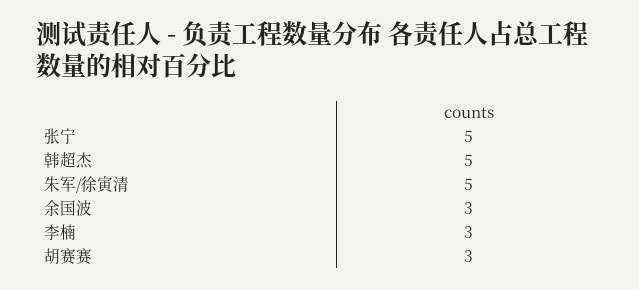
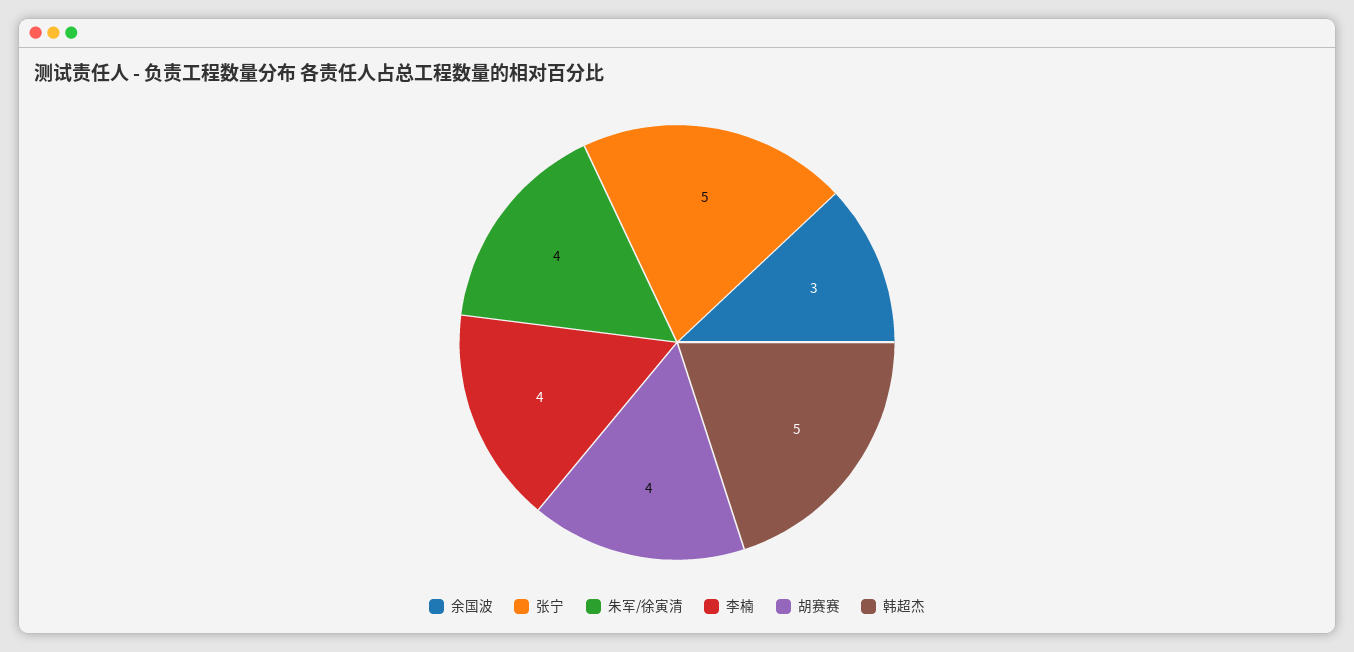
  {
    "张宁": 5,
    "韩超杰": 5,
-   "朱军/徐寅清": 5,
+   "朱军/徐寅清": 4,
    "余国波": 3,
-   "李楠": 3,
+   "李楠": 4,
-   "胡赛赛": 3
+   "胡赛赛": 4
  }

